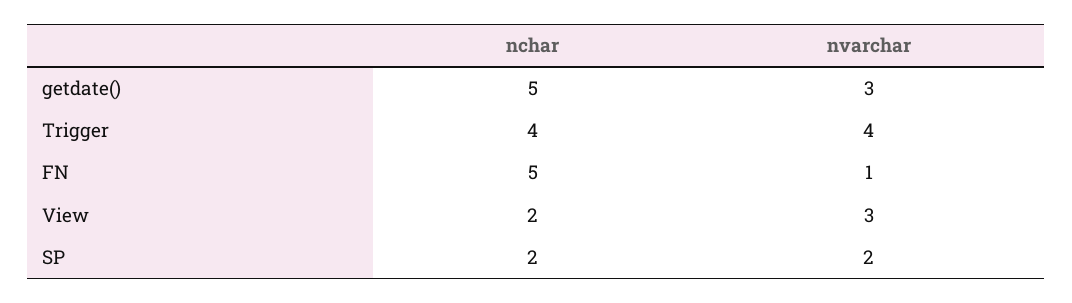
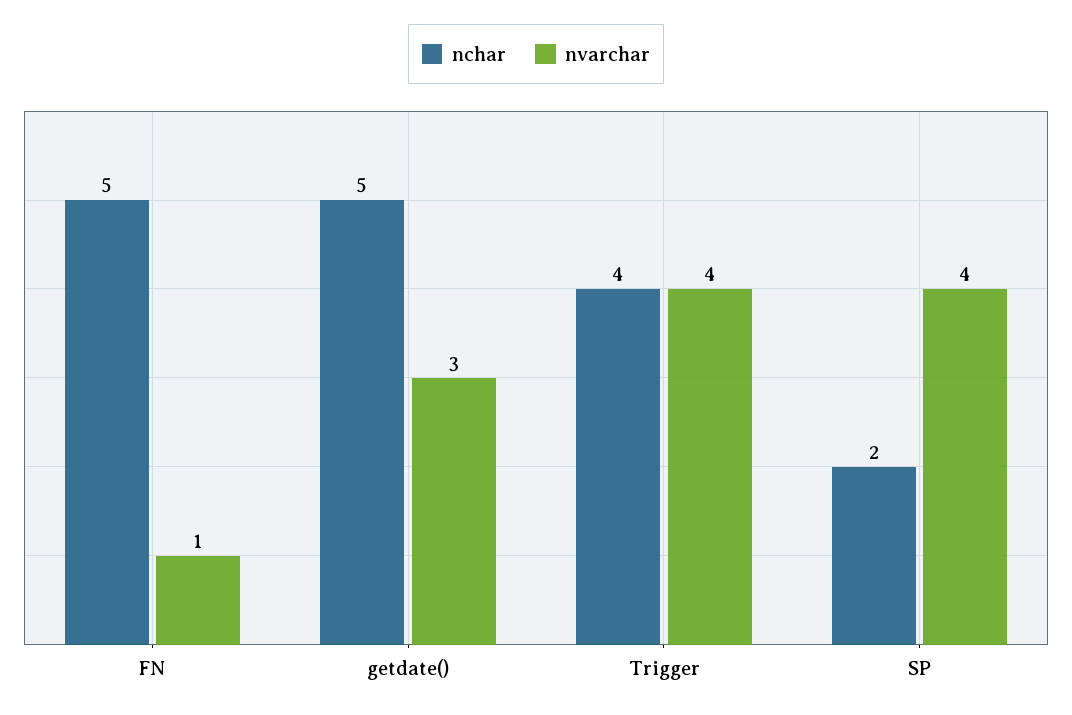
  {
    "nchar": {
      "getdate()": 5,
      "Trigger": 4,
      "FN": 5,
-     "View": 2,
      "SP": 2
    },
    "nvarchar": {
      "getdate()": 3,
      "Trigger": 4,
      "FN": 1,
-     "View": 3,
-     "SP": 2
+     "SP": 4
    }
  }

